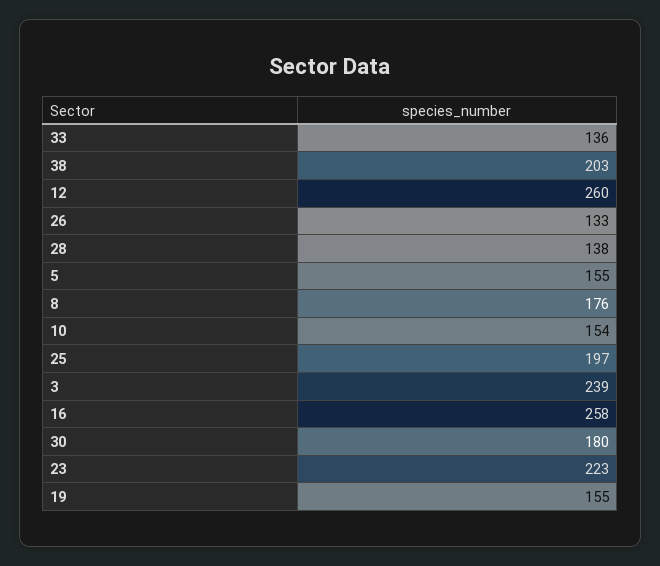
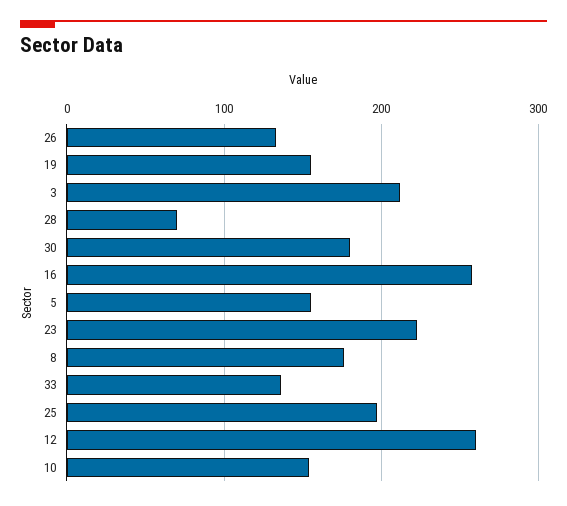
  {
    "33": 136,
-   "38": 203,
    "12": 260,
    "26": 133,
-   "28": 138,
+   "28": 70,
    "5": 155,
    "8": 176,
    "10": 154,
    "25": 197,
-   "3": 239,
+   "3": 210,
    "16": 258,
    "30": 180,
    "23": 223,
    "19": 155
  }

